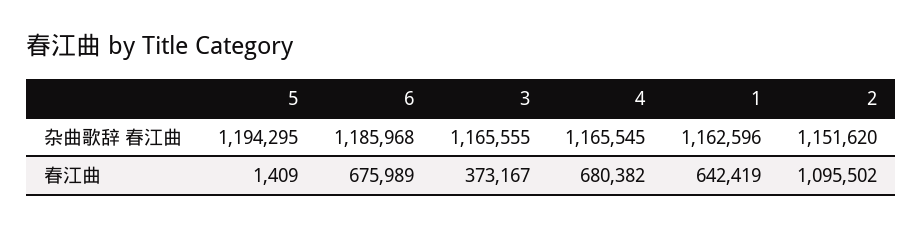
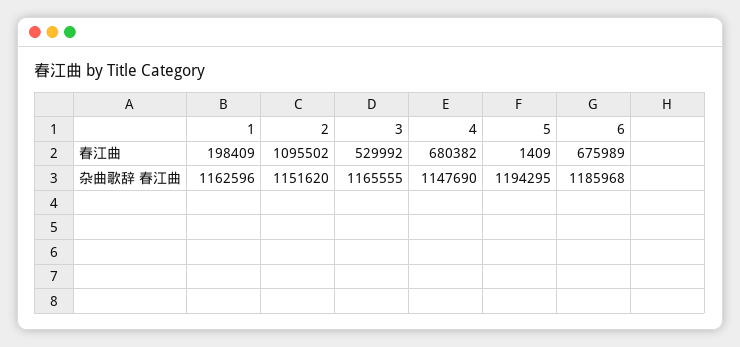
  {
    "5": {
      "杂曲歌辞 春江曲": 1194295,
      "春江曲": 1409
    },
    "6": {
      "杂曲歌辞 春江曲": 1185968,
      "春江曲": 675989
    },
    "3": {
      "杂曲歌辞 春江曲": 1165555,
-     "春江曲": 373167
+     "春江曲": 529992
    },
    "4": {
-     "杂曲歌辞 春江曲": 1165545,
+     "杂曲歌辞 春江曲": 1147690,
      "春江曲": 680382
    },
    "1": {
      "杂曲歌辞 春江曲": 1162596,
-     "春江曲": 642419
+     "春江曲": 198409
    },
    "2": {
      "杂曲歌辞 春江曲": 1151620,
      "春江曲": 1095502
    }
  }

